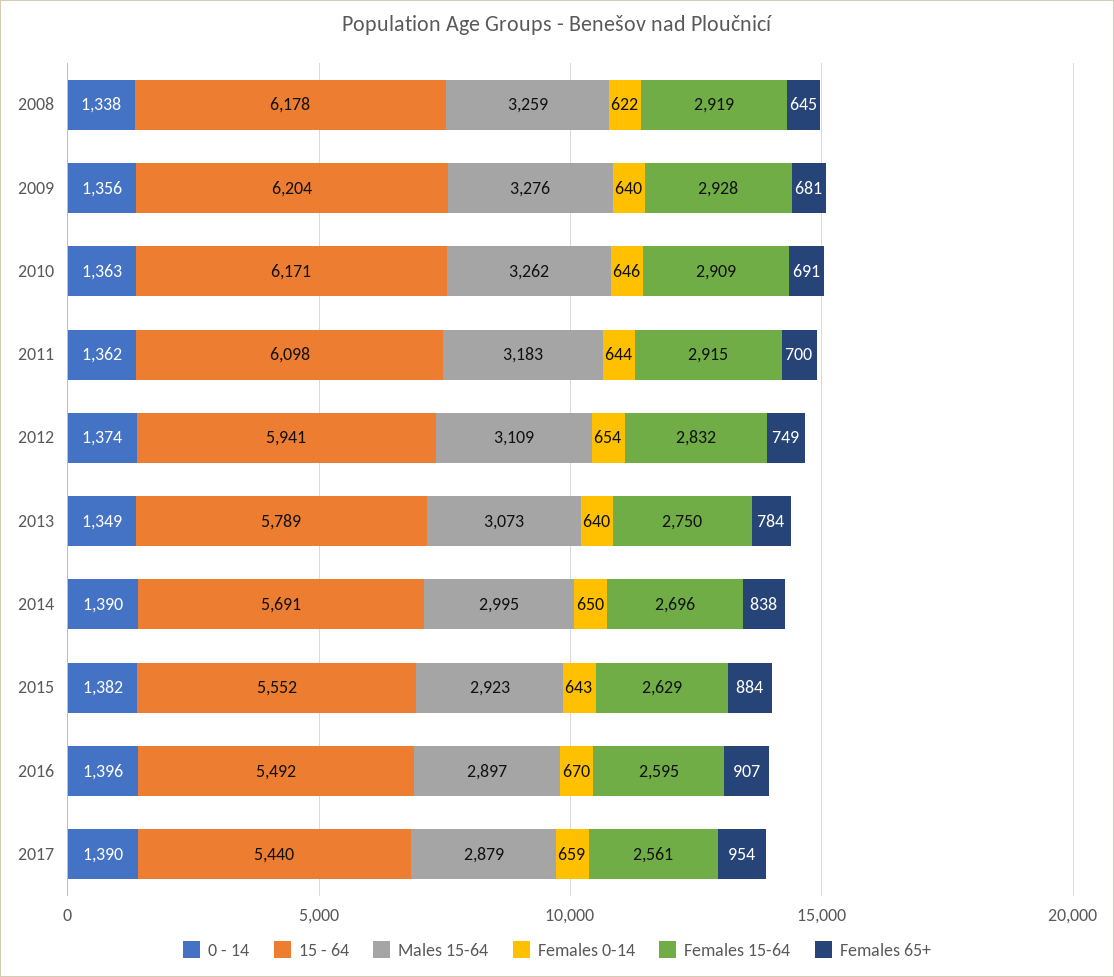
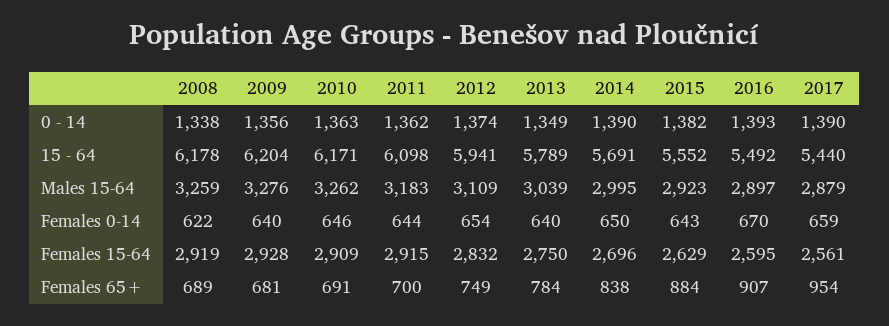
  {
    "0 - 14": {
      "2008": 1338,
      "2009": 1356,
      "2010": 1363,
      "2011": 1362,
      "2012": 1374,
      "2013": 1349,
      "2014": 1390,
      "2015": 1382,
-     "2016": 1396,
+     "2016": 1393,
      "2017": 1390
    },
    "15 - 64": {
      "2008": 6178,
      "2009": 6204,
      "2010": 6171,
      "2011": 6098,
      "2012": 5941,
      "2013": 5789,
      "2014": 5691,
      "2015": 5552,
      "2016": 5492,
      "2017": 5440
    },
    "Males 15-64": {
      "2008": 3259,
      "2009": 3276,
      "2010": 3262,
      "2011": 3183,
      "2012": 3109,
-     "2013": 3073,
+     "2013": 3039,
      "2014": 2995,
      "2015": 2923,
      "2016": 2897,
      "2017": 2879
    },
    "Females 0-14": {
      "2008": 622,
      "2009": 640,
      "2010": 646,
      "2011": 644,
      "2012": 654,
      "2013": 640,
      "2014": 650,
      "2015": 643,
      "2016": 670,
      "2017": 659
    },
    "Females 15-64": {
      "2008": 2919,
      "2009": 2928,
      "2010": 2909,
      "2011": 2915,
      "2012": 2832,
      "2013": 2750,
      "2014": 2696,
      "2015": 2629,
      "2016": 2595,
      "2017": 2561
    },
    "Females 65+": {
-     "2008": 645,
+     "2008": 689,
      "2009": 681,
      "2010": 691,
      "2011": 700,
      "2012": 749,
      "2013": 784,
      "2014": 838,
      "2015": 884,
      "2016": 907,
      "2017": 954
    }
  }

